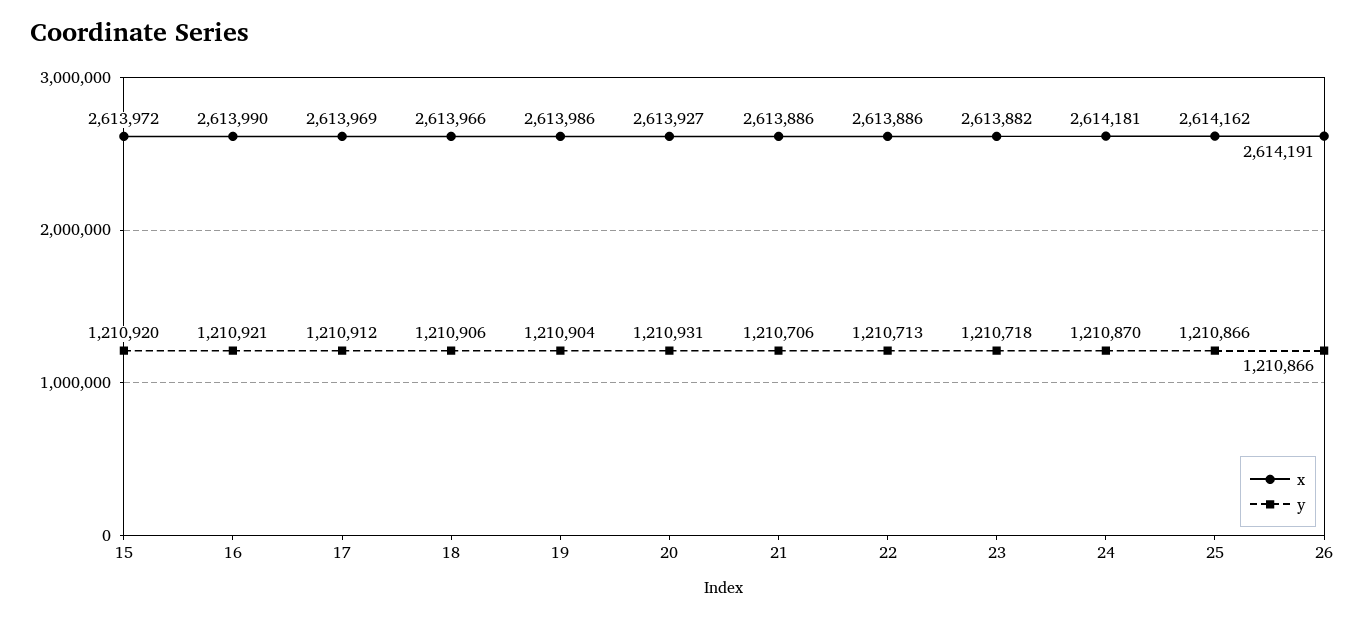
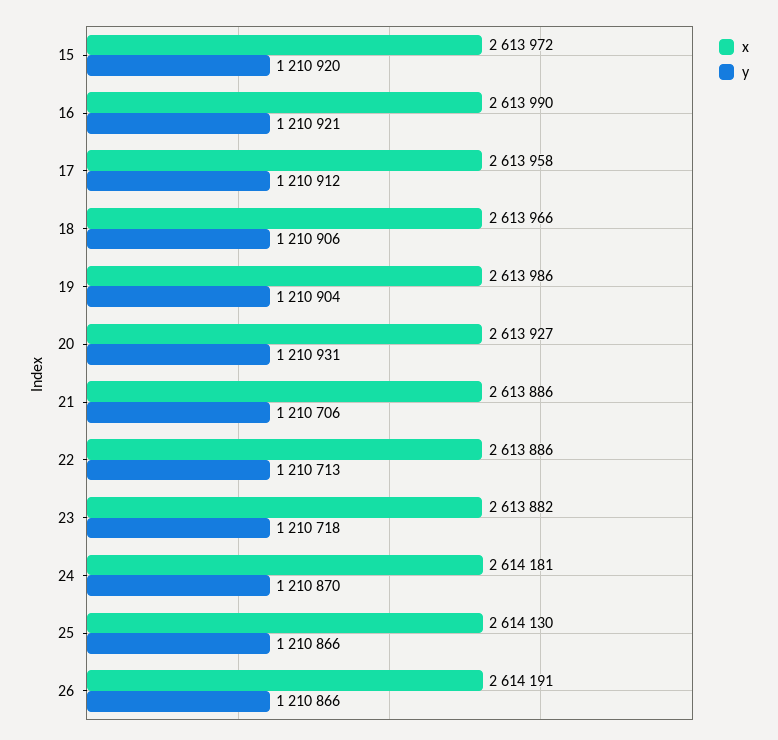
  {
    "x": {
      "15": 2613972,
      "16": 2613990,
-     "17": 2613969,
+     "17": 2613958,
      "18": 2613966,
      "19": 2613986,
      "20": 2613927,
      "21": 2613886,
      "22": 2613886,
      "23": 2613882,
      "24": 2614181,
-     "25": 2614162,
+     "25": 2614130,
      "26": 2614191
    },
    "y": {
      "15": 1210920,
      "16": 1210921,
      "17": 1210912,
      "18": 1210906,
      "19": 1210904,
      "20": 1210931,
      "21": 1210706,
      "22": 1210713,
      "23": 1210718,
      "24": 1210870,
      "25": 1210866,
      "26": 1210866
    }
  }

